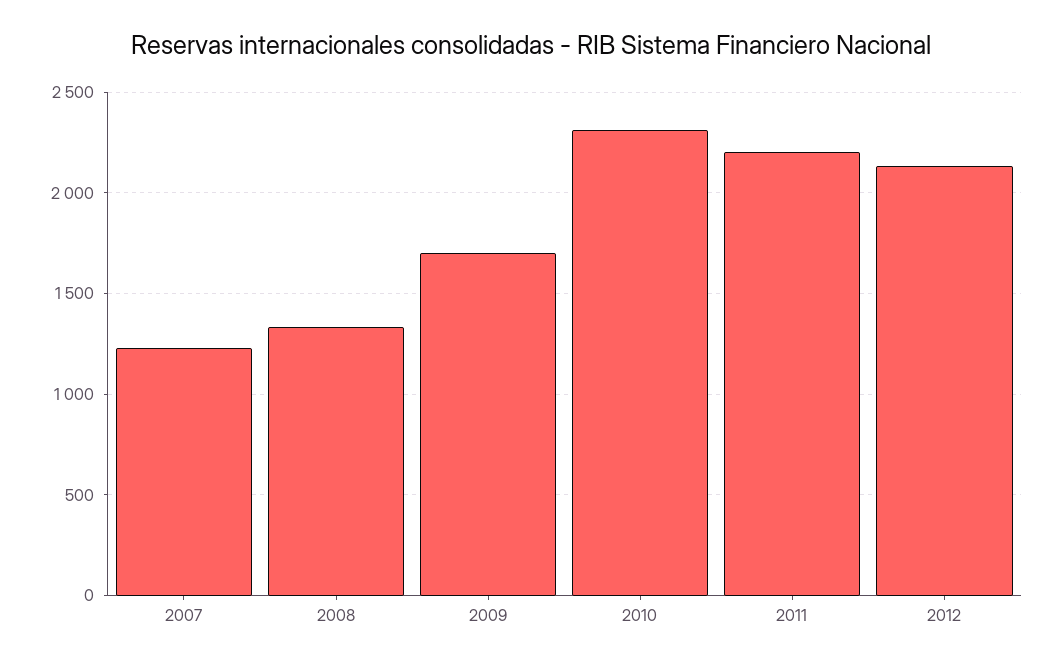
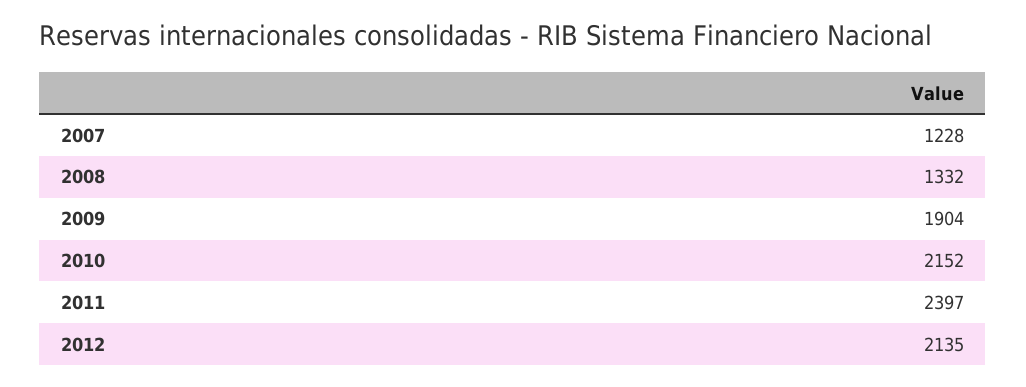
  {
    "2007": 1228,
    "2008": 1332,
-   "2009": 1700,
+   "2009": 1904,
-   "2010": 2300,
+   "2010": 2152,
-   "2011": 2200,
+   "2011": 2397,
    "2012": 2135
  }

